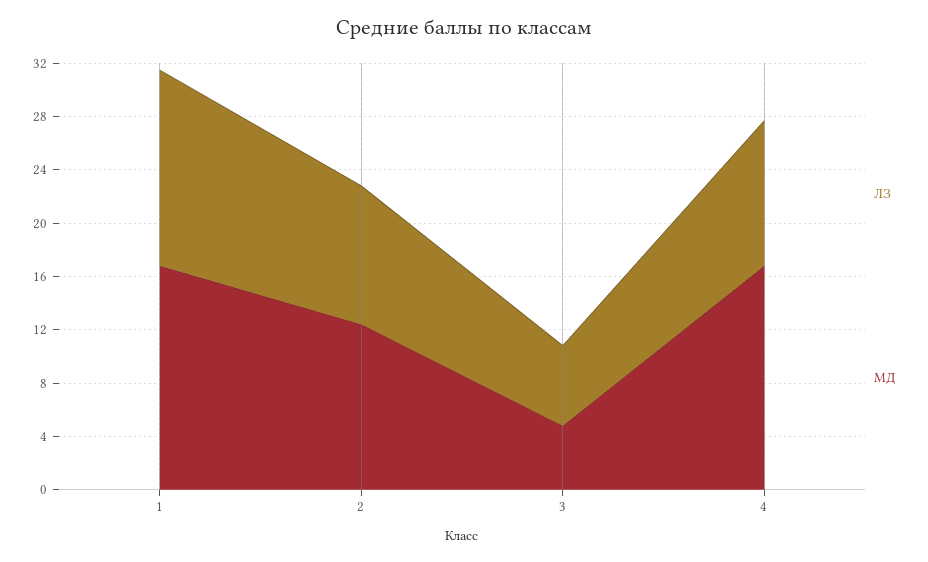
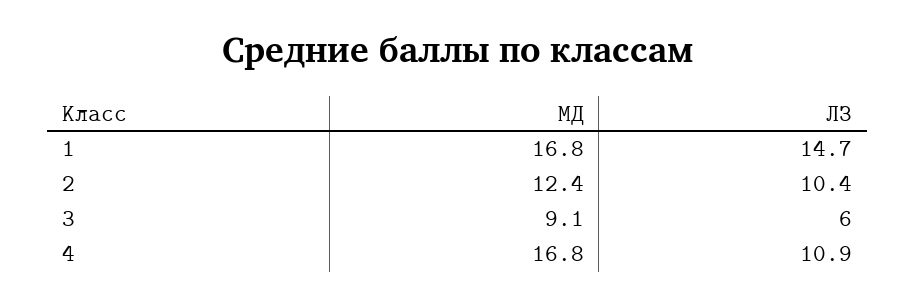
  {
    "ЛЗ": {
      "1": 14.7,
      "2": 10.4,
      "3": 6,
      "4": 10.9
    },
    "МД": {
      "1": 16.8,
      "2": 12.4,
-     "3": 5,
+     "3": 9.1,
      "4": 16.8
    }
  }

